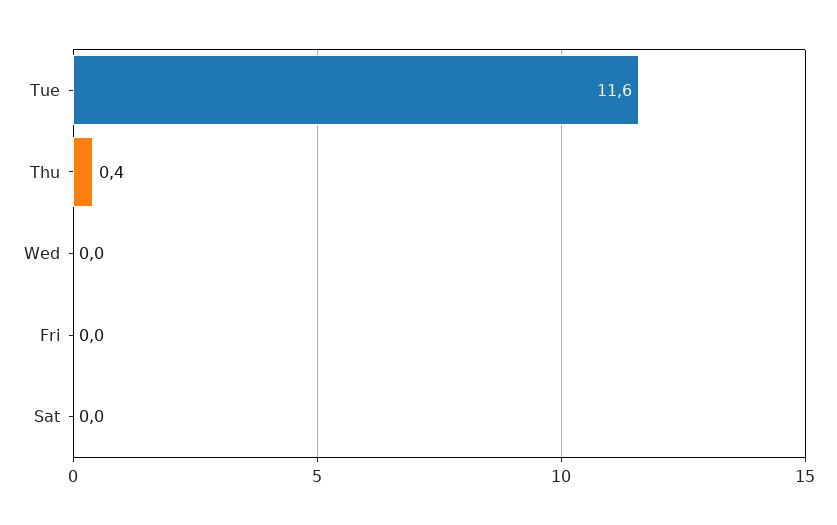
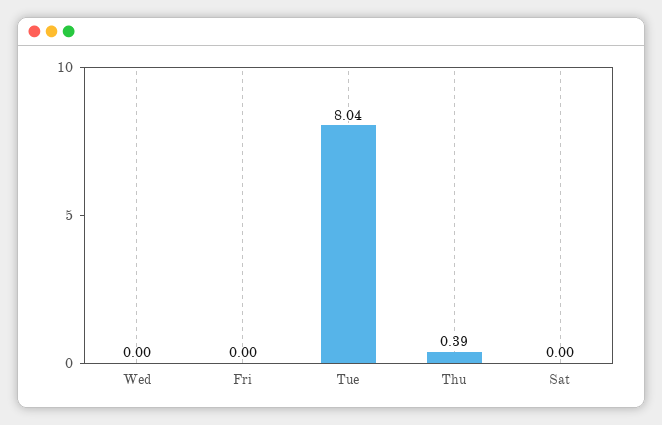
  {
-   "Tue": 11.6,
+   "Tue": 8.04,
    "Thu": 0.39,
    "Wed": 0,
    "Fri": 0,
    "Sat": 0
  }

